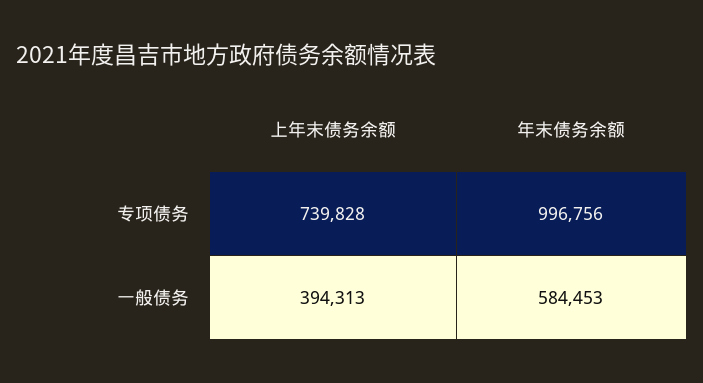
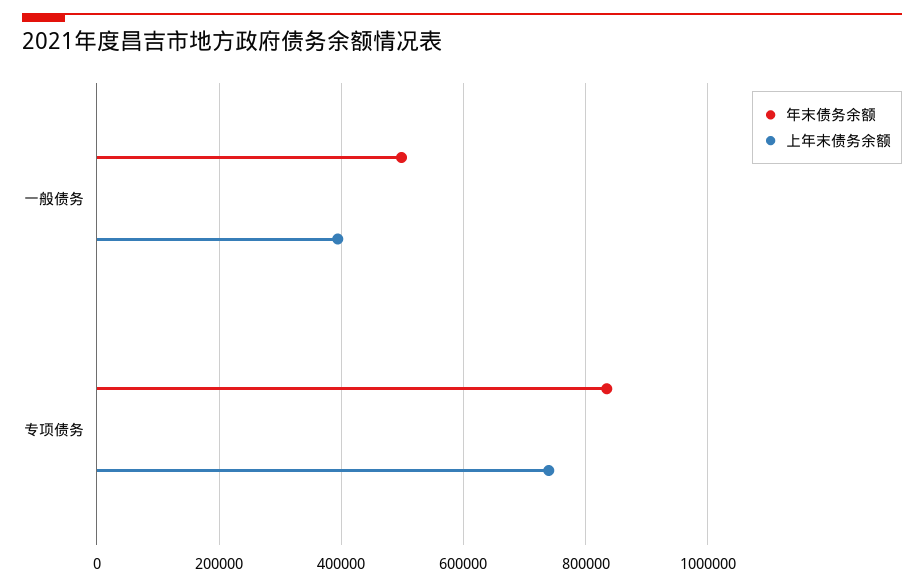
  {
    "上年末债务余额": {
      "专项债务": 739828,
      "一般债务": 394313
    },
    "年末债务余额": {
-     "专项债务": 996756,
+     "专项债务": 840000,
-     "一般债务": 584453
+     "一般债务": 500000
    }
  }

